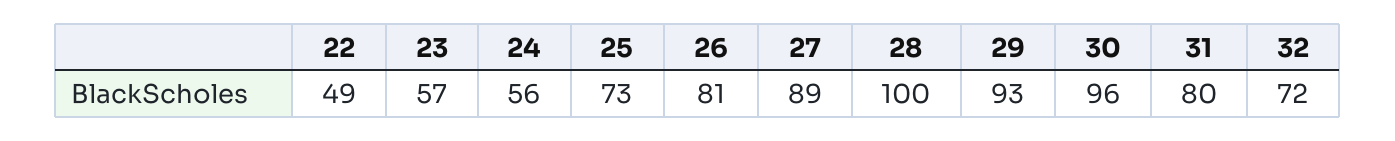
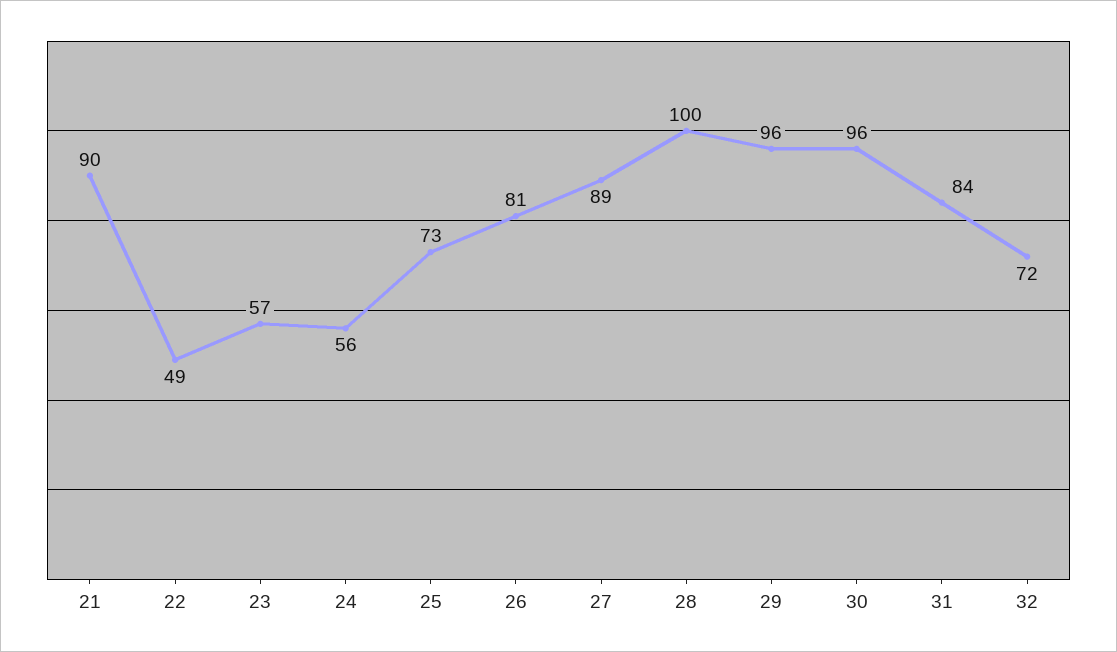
  {
    "22": 49,
    "23": 57,
    "24": 56,
    "25": 73,
    "26": 81,
    "27": 89,
    "28": 100,
-   "29": 93,
+   "29": 96,
    "30": 96,
-   "31": 80,
+   "31": 84,
-   "32": 72
+   "32": 72,
+   "21": 90
  }

